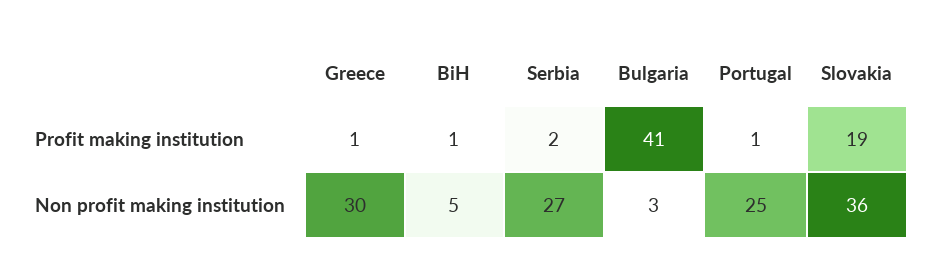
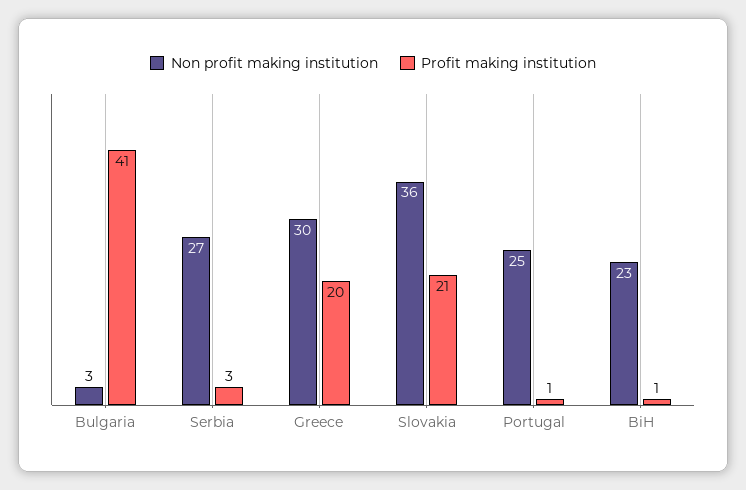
  {
    "Profit making institution": {
-     "Greece": 1,
+     "Greece": 20,
      "BiH": 1,
-     "Serbia": 2,
+     "Serbia": 3,
      "Bulgaria": 41,
      "Portugal": 1,
-     "Slovakia": 19
+     "Slovakia": 21
    },
    "Non profit making institution": {
      "Greece": 30,
-     "BiH": 5,
+     "BiH": 23,
      "Serbia": 27,
      "Bulgaria": 3,
      "Portugal": 25,
      "Slovakia": 36
    }
  }

